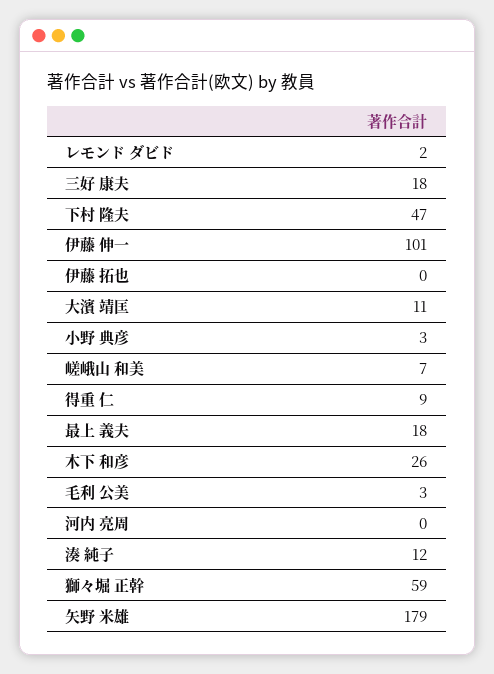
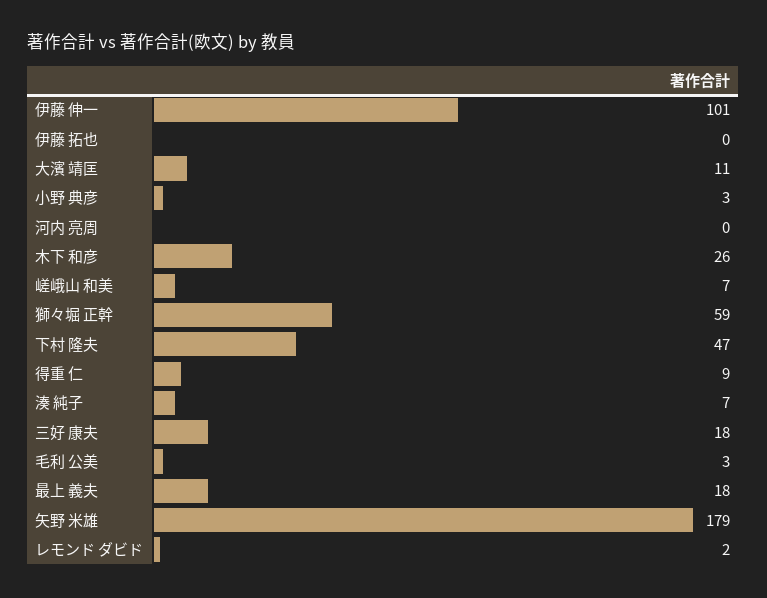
  {
    "レモンド ダビド": 2,
    "三好 康夫": 18,
    "下村 隆夫": 47,
    "伊藤 伸一": 101,
    "伊藤 拓也": 0,
    "大濱 靖匡": 11,
    "小野 典彦": 3,
    "嵯峨山 和美": 7,
    "得重 仁": 9,
    "最上 義夫": 18,
    "木下 和彦": 26,
    "毛利 公美": 3,
    "河内 亮周": 0,
-   "湊 純子": 12,
+   "湊 純子": 7,
    "獅々堀 正幹": 59,
    "矢野 米雄": 179
  }

